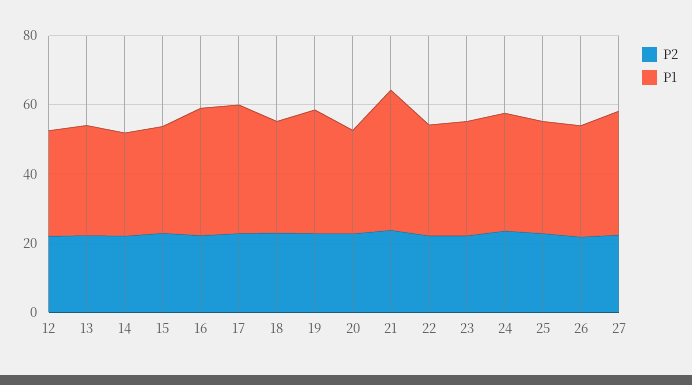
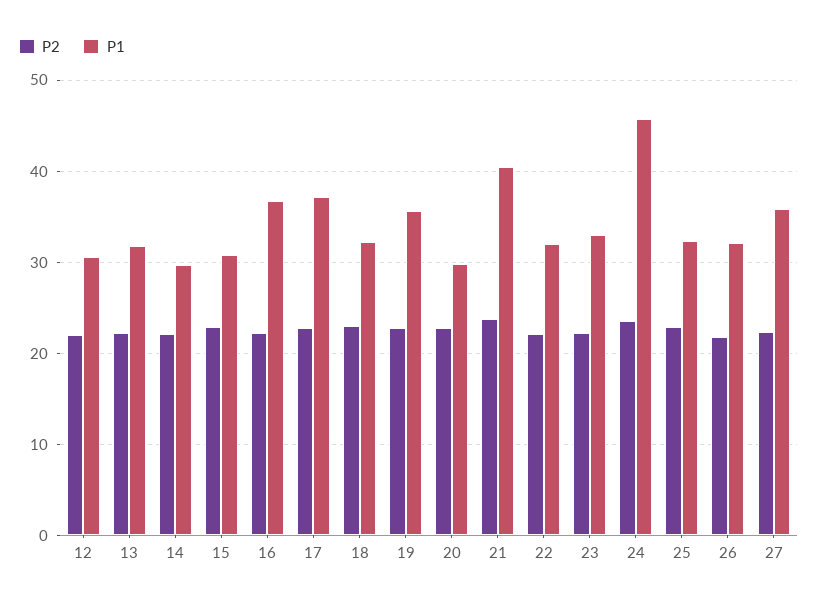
  {
    "P2": {
      "12": 22,
      "13": 22,
      "14": 22,
      "15": 23,
      "16": 22,
      "17": 23,
      "18": 23,
      "19": 23,
      "20": 23,
      "21": 24,
      "22": 22,
      "23": 22,
      "24": 24,
      "25": 23,
      "26": 22,
      "27": 22
    },
    "P1": {
      "12": 31,
      "13": 32,
      "14": 30,
      "15": 31,
      "16": 37,
      "17": 37,
      "18": 32,
      "19": 36,
      "20": 30,
      "21": 41,
      "22": 32,
      "23": 33,
-     "24": 35,
+     "24": 46,
      "25": 32,
      "26": 32,
      "27": 36
    }
  }

